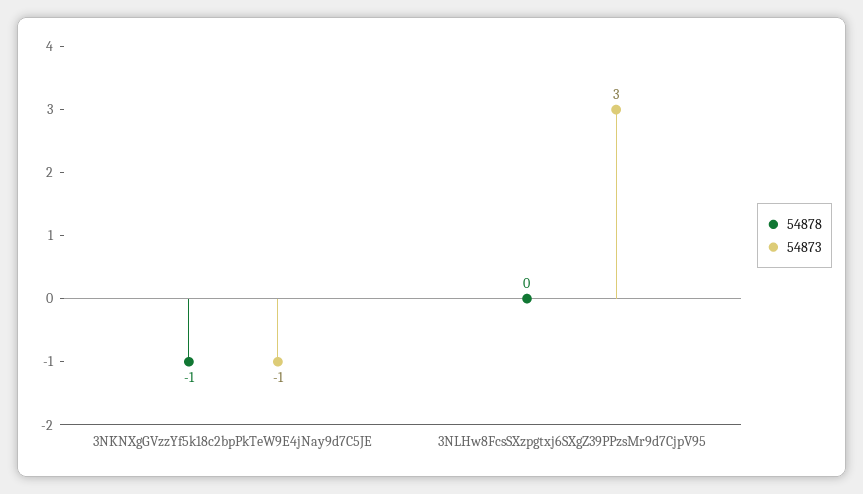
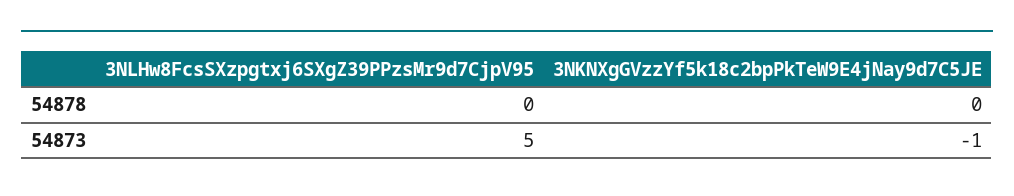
  {
    "54878": {
-     "3NKNXgGVzzYf5k18c2bpPkTeW9E4jNay9d7C5JE": -1,
+     "3NKNXgGVzzYf5k18c2bpPkTeW9E4jNay9d7C5JE": 0,
      "3NLHw8FcsSXzpgtxj6SXgZ39PPzsMr9d7CjpV95": 0
    },
    "54873": {
      "3NKNXgGVzzYf5k18c2bpPkTeW9E4jNay9d7C5JE": -1,
-     "3NLHw8FcsSXzpgtxj6SXgZ39PPzsMr9d7CjpV95": 3
+     "3NLHw8FcsSXzpgtxj6SXgZ39PPzsMr9d7CjpV95": 5
    }
  }

